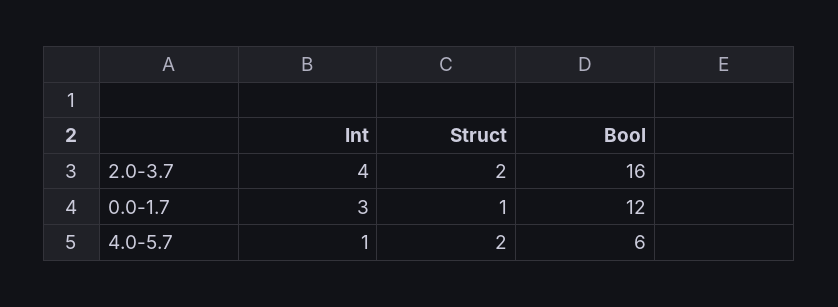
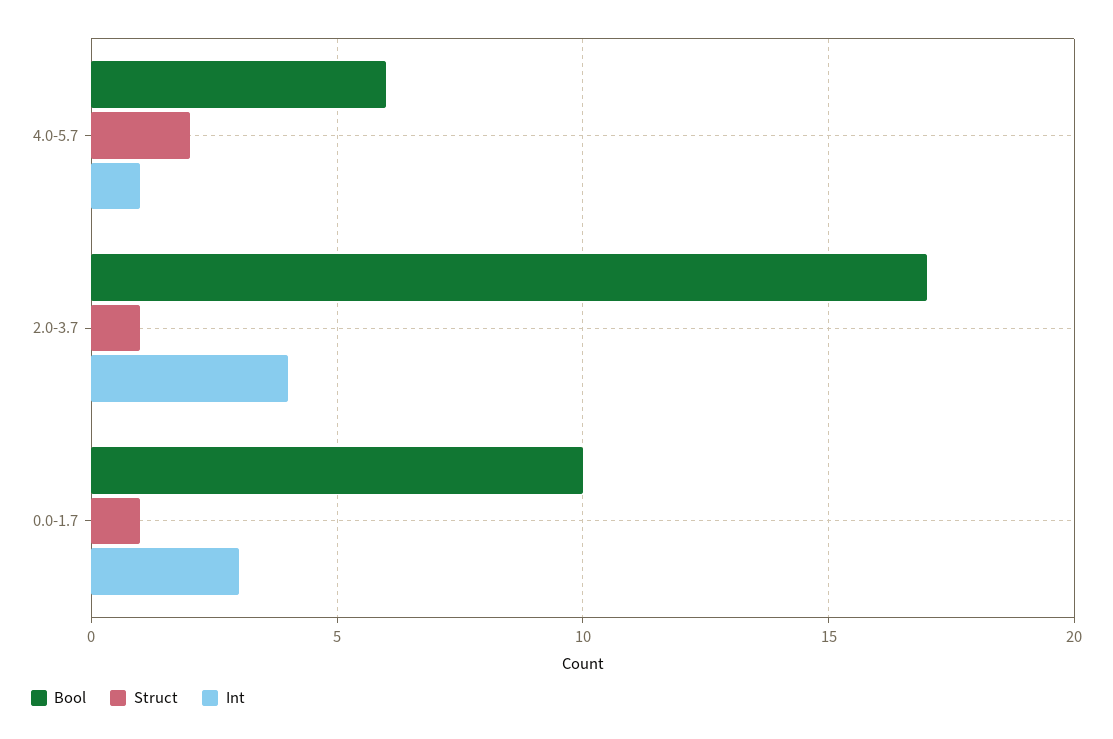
  {
    "Int": {
      "2.0-3.7": 4,
      "0.0-1.7": 3,
      "4.0-5.7": 1
    },
    "Struct": {
-     "2.0-3.7": 2,
+     "2.0-3.7": 1,
      "0.0-1.7": 1,
      "4.0-5.7": 2
    },
    "Bool": {
-     "2.0-3.7": 16,
+     "2.0-3.7": 17,
-     "0.0-1.7": 12,
+     "0.0-1.7": 10,
      "4.0-5.7": 6
    }
  }

